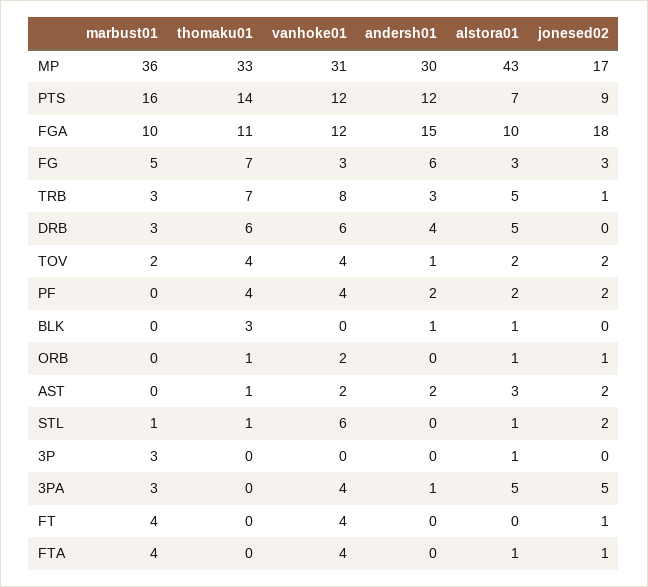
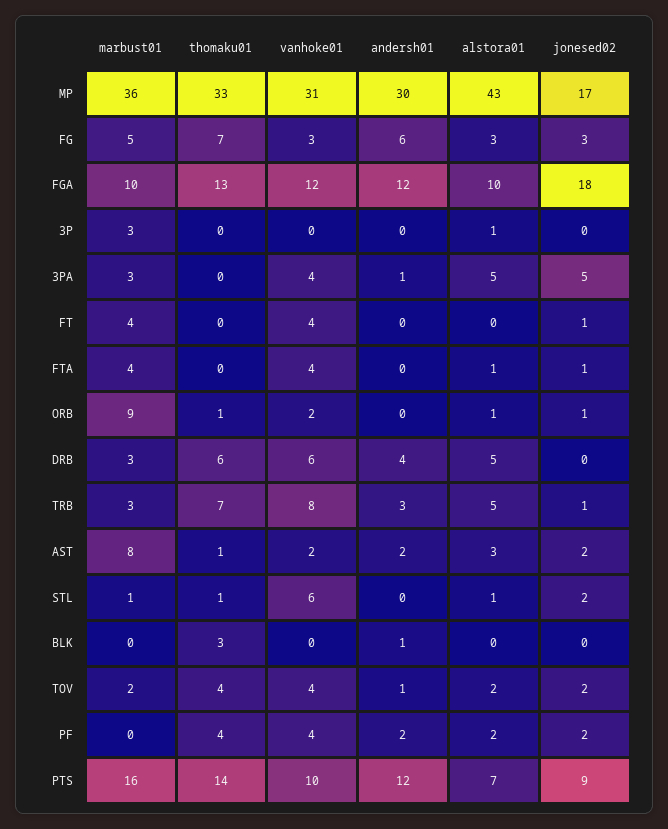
  {
    "marbust01": {
      "MP": 36,
      "PTS": 16,
      "FGA": 10,
      "FG": 5,
      "TRB": 3,
      "DRB": 3,
      "TOV": 2,
      "PF": 0,
      "BLK": 0,
-     "ORB": 0,
+     "ORB": 9,
-     "AST": 0,
+     "AST": 8,
      "STL": 1,
      "3P": 3,
      "3PA": 3,
      "FT": 4,
      "FTA": 4
    },
    "thomaku01": {
      "MP": 33,
      "PTS": 14,
-     "FGA": 11,
+     "FGA": 13,
      "FG": 7,
      "TRB": 7,
      "DRB": 6,
      "TOV": 4,
      "PF": 4,
      "BLK": 3,
      "ORB": 1,
      "AST": 1,
      "STL": 1,
      "3P": 0,
      "3PA": 0,
      "FT": 0,
      "FTA": 0
    },
    "vanhoke01": {
      "MP": 31,
-     "PTS": 12,
+     "PTS": 10,
      "FGA": 12,
      "FG": 3,
      "TRB": 8,
      "DRB": 6,
      "TOV": 4,
      "PF": 4,
      "BLK": 0,
      "ORB": 2,
      "AST": 2,
      "STL": 6,
      "3P": 0,
      "3PA": 4,
      "FT": 4,
      "FTA": 4
    },
    "andersh01": {
      "MP": 30,
      "PTS": 12,
-     "FGA": 15,
+     "FGA": 12,
      "FG": 6,
      "TRB": 3,
      "DRB": 4,
      "TOV": 1,
      "PF": 2,
      "BLK": 1,
      "ORB": 0,
      "AST": 2,
      "STL": 0,
      "3P": 0,
      "3PA": 1,
      "FT": 0,
      "FTA": 0
    },
    "alstora01": {
      "MP": 43,
      "PTS": 7,
      "FGA": 10,
      "FG": 3,
      "TRB": 5,
      "DRB": 5,
      "TOV": 2,
      "PF": 2,
-     "BLK": 1,
+     "BLK": 0,
      "ORB": 1,
      "AST": 3,
      "STL": 1,
      "3P": 1,
      "3PA": 5,
      "FT": 0,
      "FTA": 1
    },
    "jonesed02": {
      "MP": 17,
      "PTS": 9,
      "FGA": 18,
      "FG": 3,
      "TRB": 1,
      "DRB": 0,
      "TOV": 2,
      "PF": 2,
      "BLK": 0,
      "ORB": 1,
      "AST": 2,
      "STL": 2,
      "3P": 0,
      "3PA": 5,
      "FT": 1,
      "FTA": 1
    }
  }

